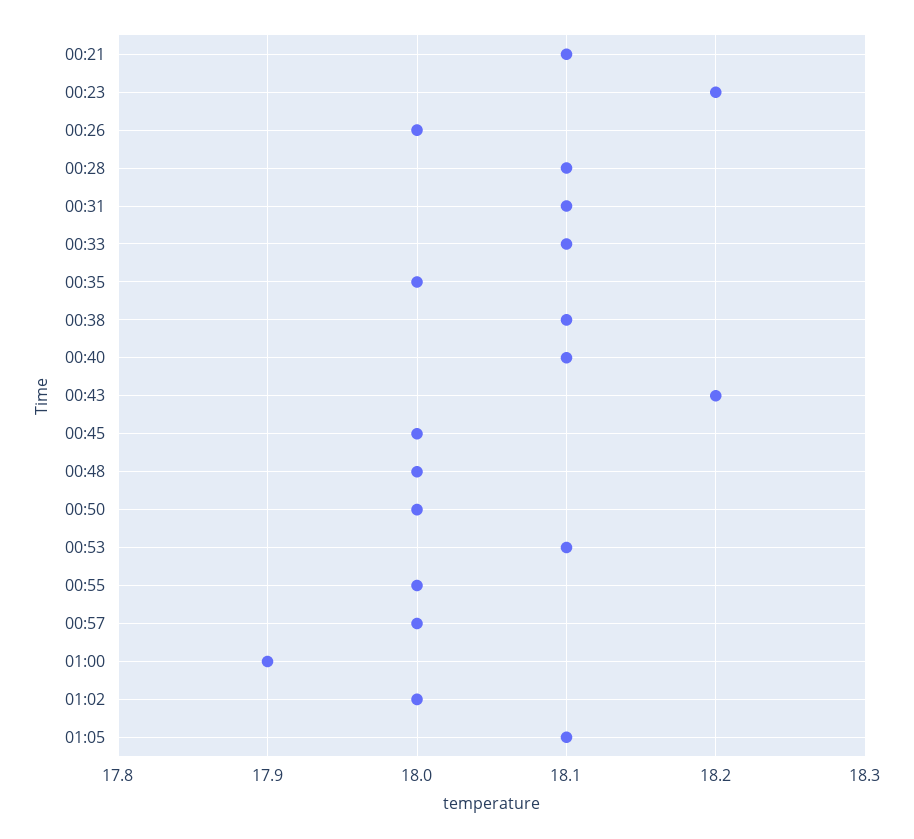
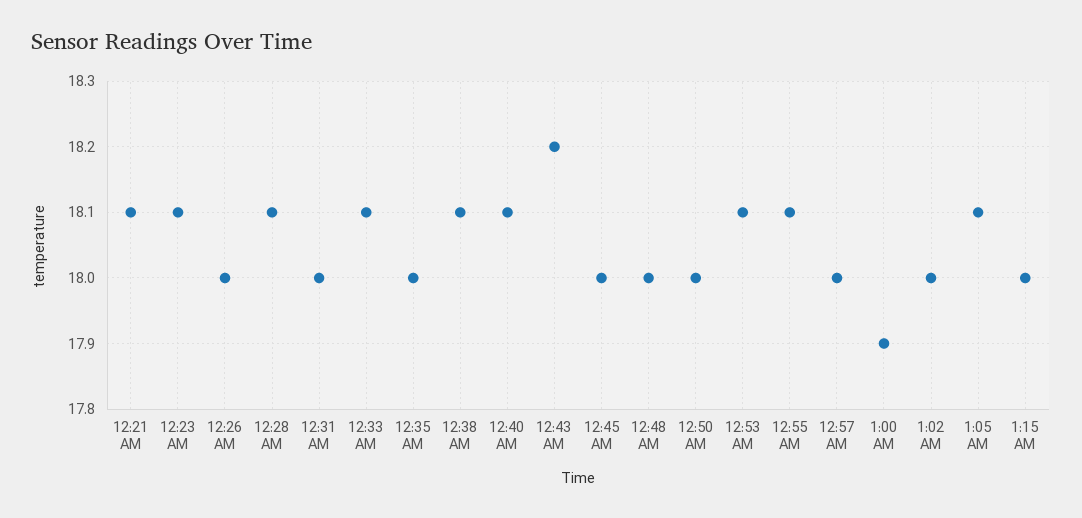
  {
    "00:21": 18.1,
-   "00:23": 18.2,
+   "00:23": 18.1,
    "00:26": 18,
    "00:28": 18.1,
-   "00:31": 18.1,
+   "00:31": 18,
    "00:33": 18.1,
    "00:35": 18,
    "00:38": 18.1,
    "00:40": 18.1,
    "00:43": 18.2,
    "00:45": 18,
    "00:48": 18,
    "00:50": 18,
    "00:53": 18.1,
-   "00:55": 18,
+   "00:55": 18.1,
    "00:57": 18,
    "01:00": 17.9,
    "01:02": 18,
-   "01:05": 18.1
+   "01:05": 18.1,
+   "1:15 AM": 18
  }

